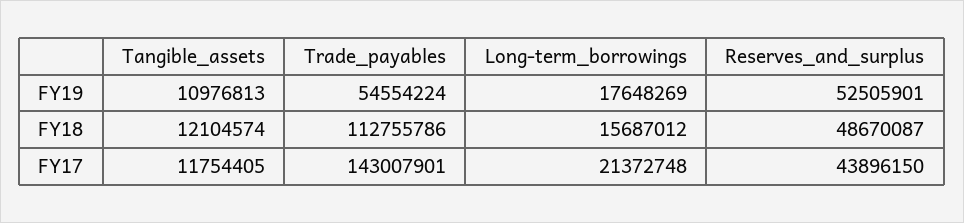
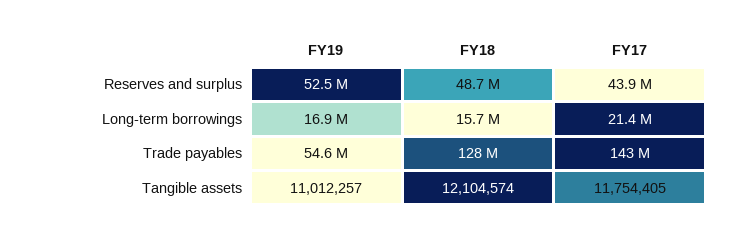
  {
    "Tangible_assets": {
-     "FY19": 10976813,
+     "FY19": 11012257,
      "FY18": 12104574,
      "FY17": 11754405
    },
    "Trade_payables": {
      "FY19": 54554224,
-     "FY18": 112755786,
+     "FY18": 128000000,
      "FY17": 143007901
    },
    "Long-term_borrowings": {
-     "FY19": 17648269,
+     "FY19": 16900000,
      "FY18": 15687012,
      "FY17": 21372748
    },
    "Reserves_and_surplus": {
      "FY19": 52505901,
      "FY18": 48670087,
      "FY17": 43896150
    }
  }

